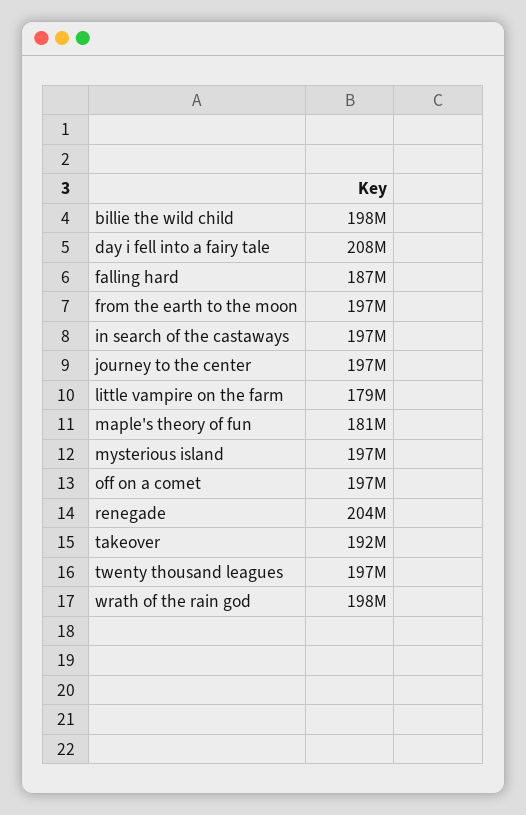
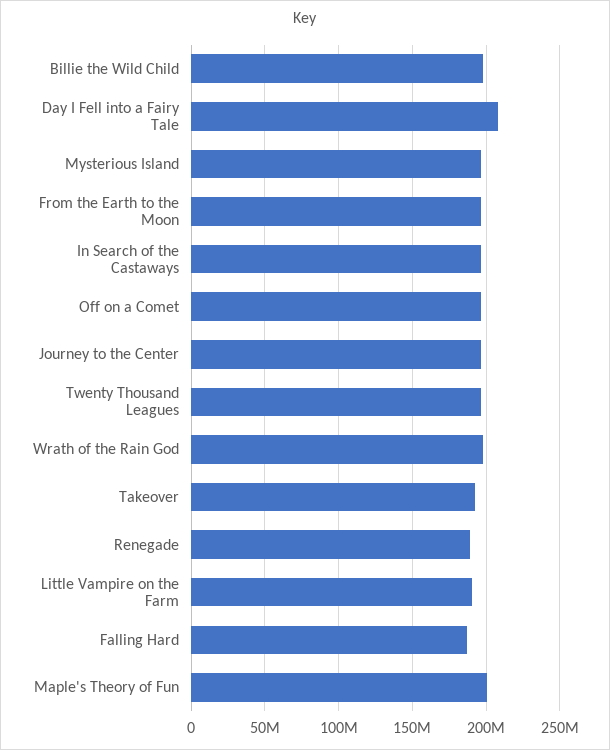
  {
    "billie the wild child": 198000000,
    "day i fell into a fairy tale": 208000000,
    "falling hard": 187000000,
    "from the earth to the moon": 197000000,
    "in search of the castaways": 197000000,
    "journey to the center": 197000000,
-   "little vampire on the farm": 179000000,
+   "little vampire on the farm": 190000000,
-   "maple's theory of fun": 181000000,
+   "maple's theory of fun": 200000000,
    "mysterious island": 197000000,
    "off on a comet": 197000000,
-   "renegade": 204000000,
+   "renegade": 190000000,
    "takeover": 192000000,
    "twenty thousand leagues": 197000000,
    "wrath of the rain god": 198000000
  }

